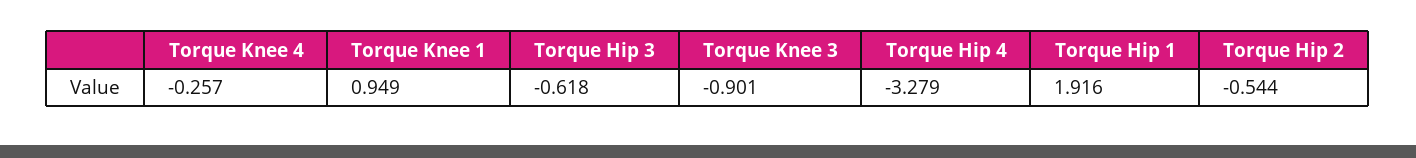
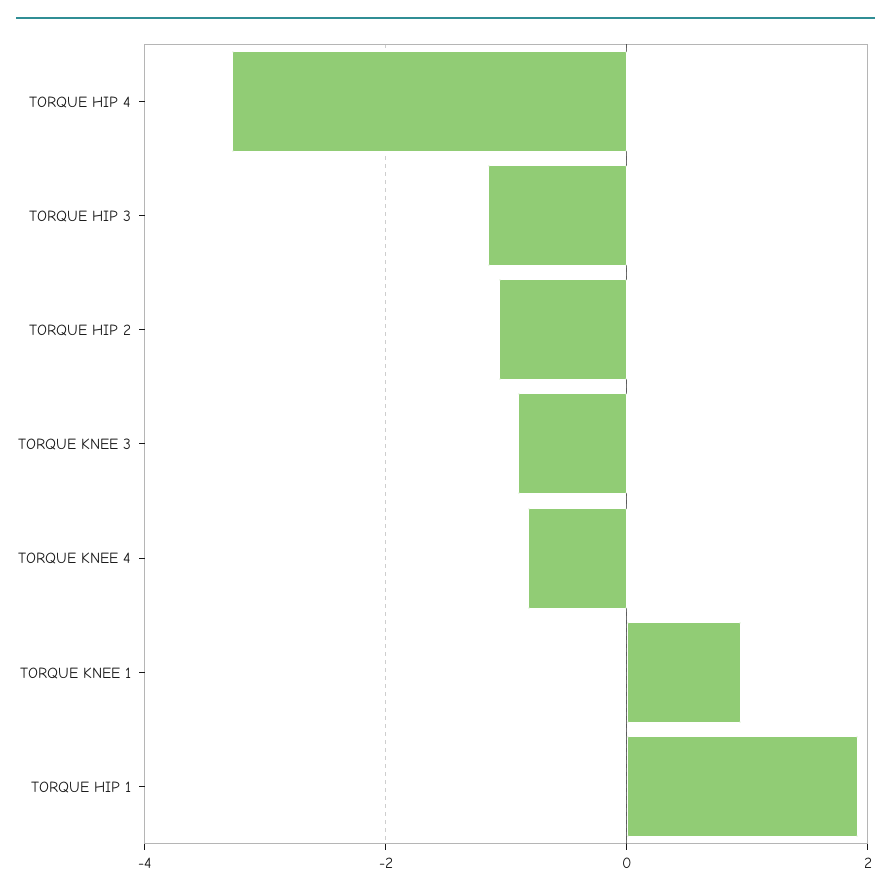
  {
-   "Torque Knee 4": -0.257,
+   "Torque Knee 4": -0.8,
    "Torque Knee 1": 0.949,
-   "Torque Hip 3": -0.618,
+   "Torque Hip 3": -1.2,
    "Torque Knee 3": -0.901,
    "Torque Hip 4": -3.279,
    "Torque Hip 1": 1.916,
-   "Torque Hip 2": -0.544
+   "Torque Hip 2": -1
  }

